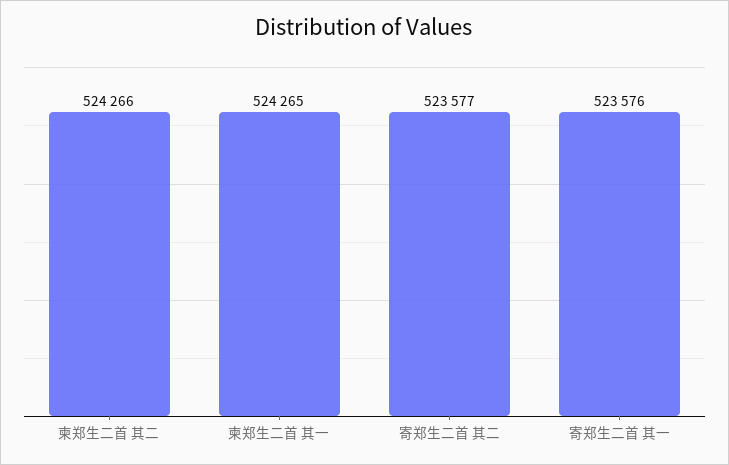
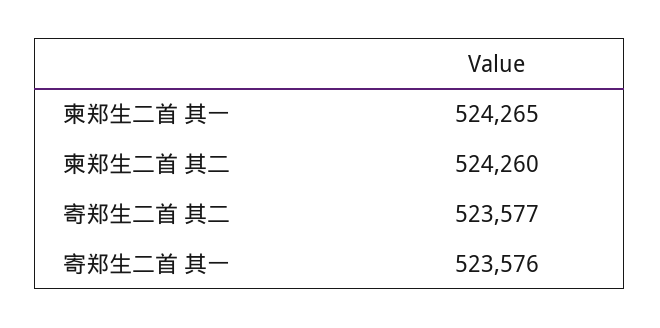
  {
-   "柬郑生二首 其二": 524266,
+   "柬郑生二首 其二": 524260,
    "柬郑生二首 其一": 524265,
    "寄郑生二首 其二": 523577,
    "寄郑生二首 其一": 523576
  }

